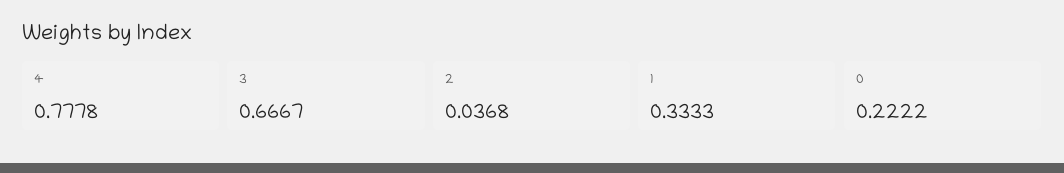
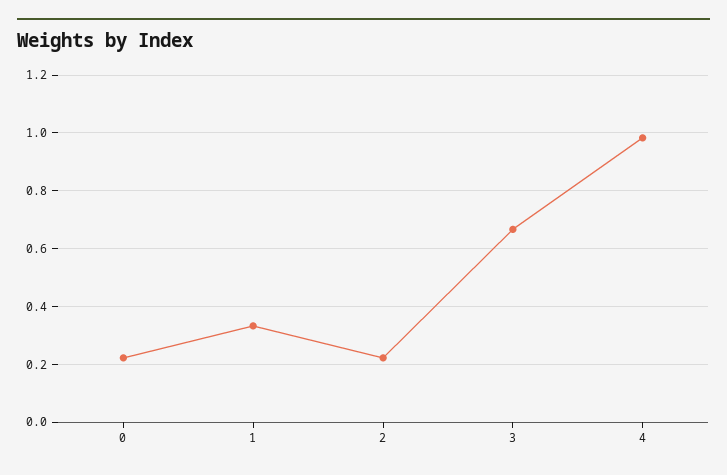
  {
-   "4": 0.7778,
+   "4": 0.975,
    "3": 0.6667,
-   "2": 0.0368,
+   "2": 0.225,
    "1": 0.3333,
    "0": 0.2222
  }

